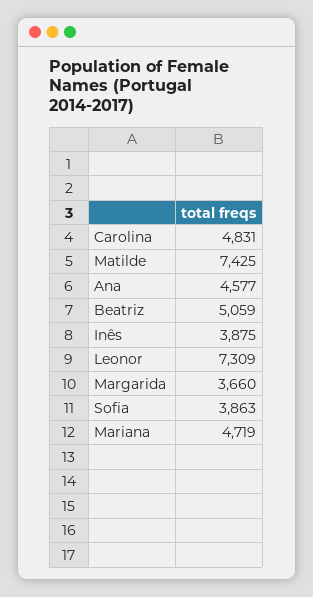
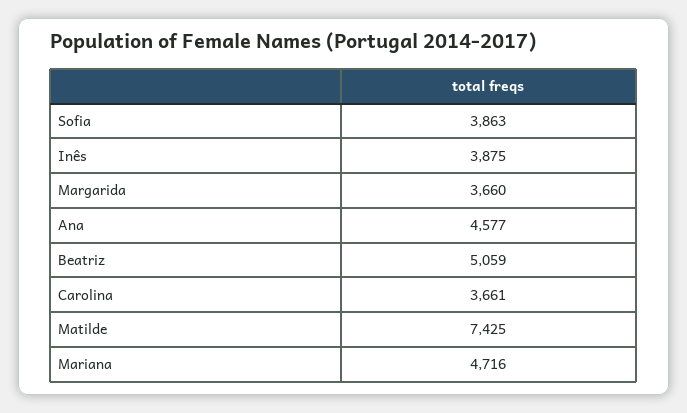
  {
-   "Carolina": 4831,
+   "Carolina": 3661,
    "Matilde": 7425,
    "Ana": 4577,
    "Beatriz": 5059,
    "Inês": 3875,
-   "Leonor": 7309,
    "Margarida": 3660,
    "Sofia": 3863,
-   "Mariana": 4719
+   "Mariana": 4716
  }

